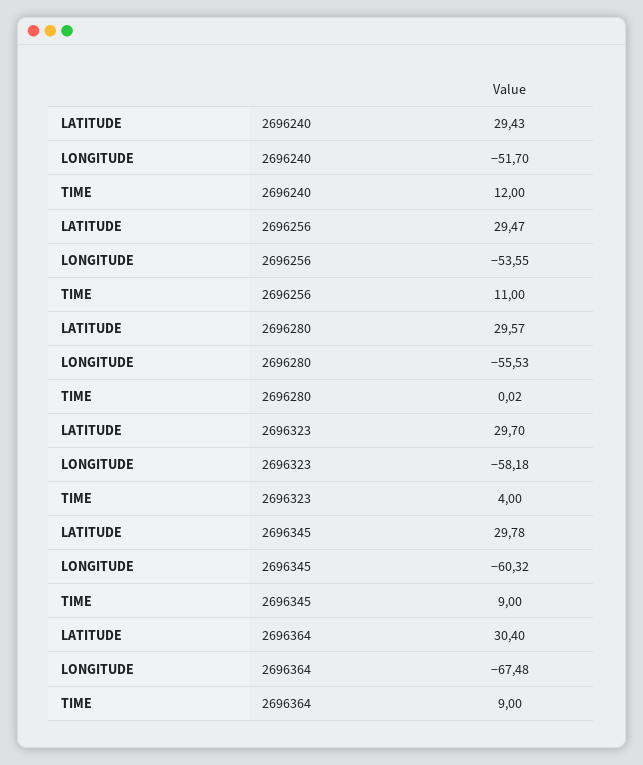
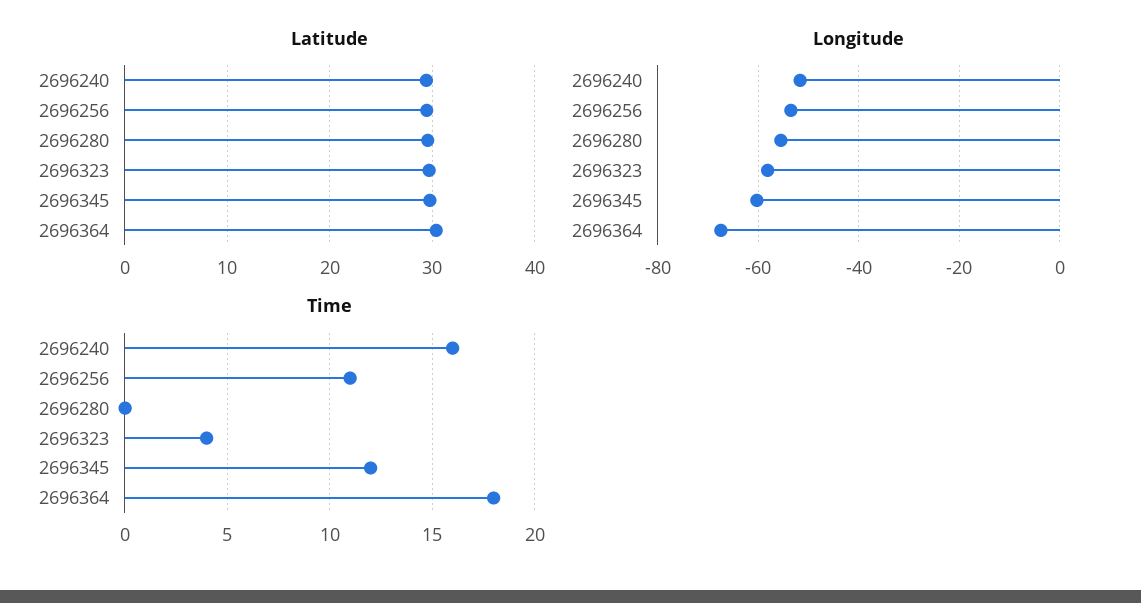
  {
    "LATITUDE": {
      "2696240": 29.43,
      "2696256": 29.47,
      "2696280": 29.57,
      "2696323": 29.7,
      "2696345": 29.78,
      "2696364": 30.4
    },
    "LONGITUDE": {
      "2696240": -51.7,
      "2696256": -53.55,
      "2696280": -55.53,
      "2696323": -58.18,
      "2696345": -60.32,
      "2696364": -67.48
    },
    "TIME": {
-     "2696240": 12,
+     "2696240": 16,
      "2696256": 11,
      "2696280": 0.02,
      "2696323": 4,
-     "2696345": 9,
+     "2696345": 12,
-     "2696364": 9
+     "2696364": 18
    }
  }

